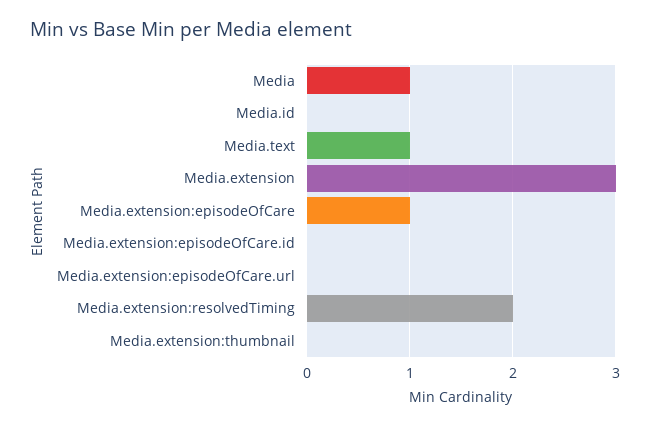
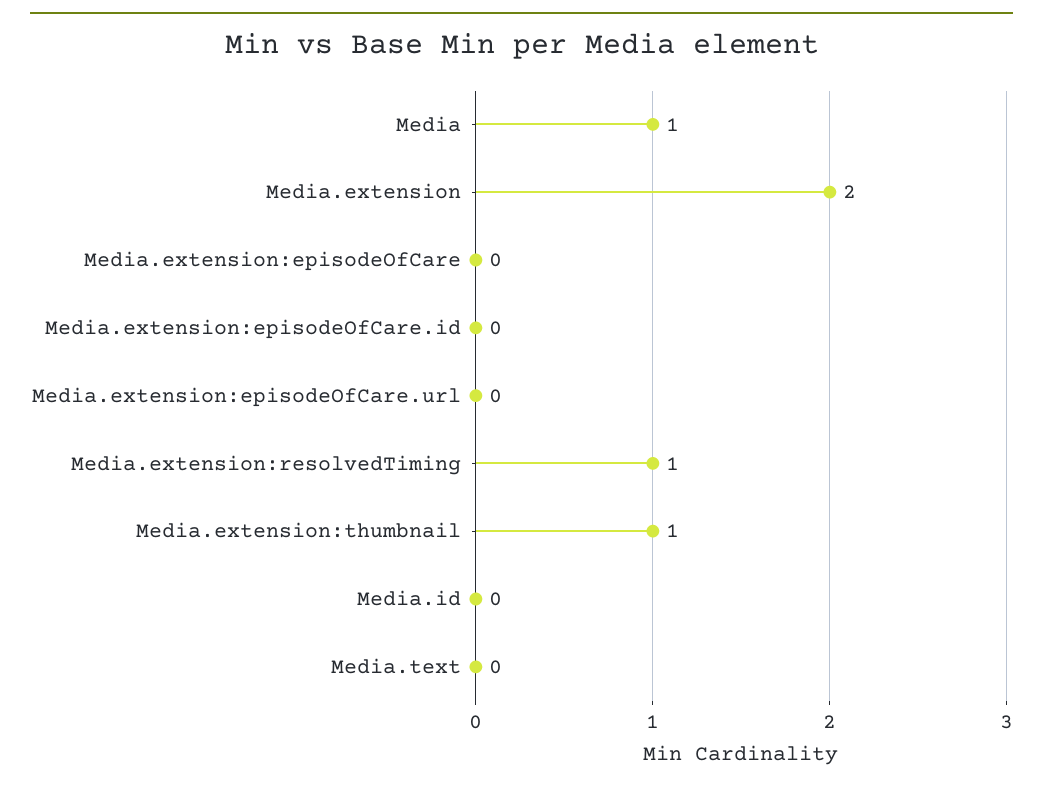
  {
    "Media": 1,
    "Media.id": 0,
-   "Media.text": 1,
+   "Media.text": 0,
-   "Media.extension": 3,
+   "Media.extension": 2,
-   "Media.extension:episodeOfCare": 1,
+   "Media.extension:episodeOfCare": 0,
    "Media.extension:episodeOfCare.id": 0,
    "Media.extension:episodeOfCare.url": 0,
-   "Media.extension:resolvedTiming": 2,
+   "Media.extension:resolvedTiming": 1,
-   "Media.extension:thumbnail": 0
+   "Media.extension:thumbnail": 1
  }

